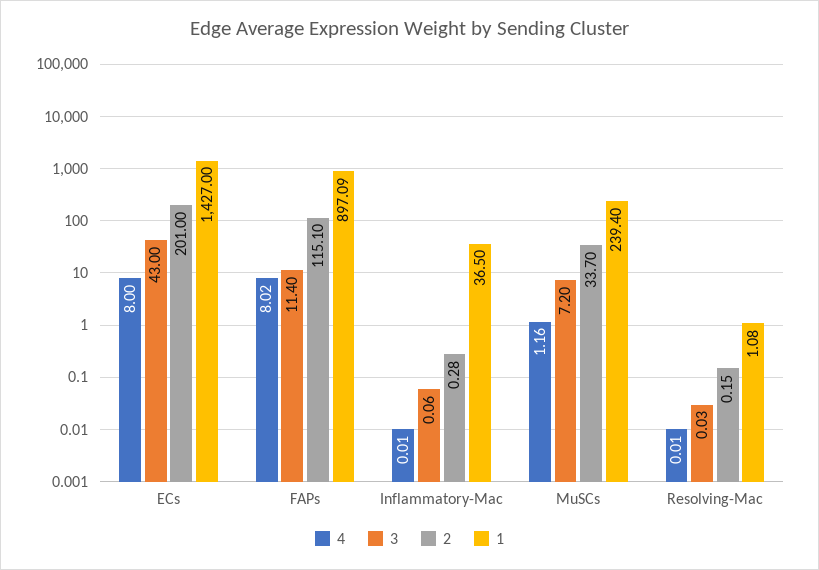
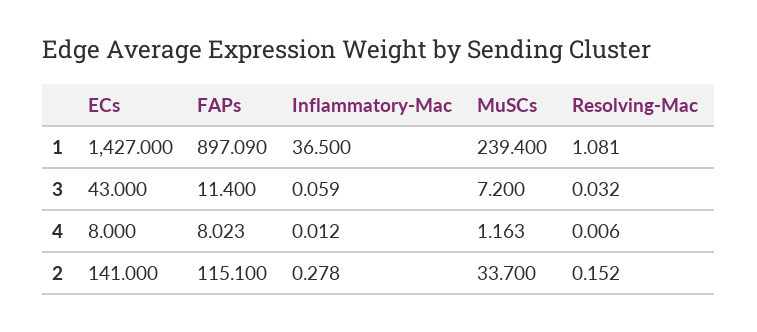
  {
    "4": {
      "ECs": 8,
      "FAPs": 8.023,
      "Inflammatory-Mac": 0.012,
      "MuSCs": 1.163,
      "Resolving-Mac": 0.006
    },
    "3": {
      "ECs": 43,
      "FAPs": 11.4,
      "Inflammatory-Mac": 0.059,
      "MuSCs": 7.2,
      "Resolving-Mac": 0.032
    },
    "2": {
-     "ECs": 201,
+     "ECs": 141,
      "FAPs": 115.1,
      "Inflammatory-Mac": 0.278,
      "MuSCs": 33.7,
      "Resolving-Mac": 0.152
    },
    "1": {
      "ECs": 1427,
      "FAPs": 897.09,
      "Inflammatory-Mac": 36.5,
      "MuSCs": 239.4,
      "Resolving-Mac": 1.081
    }
  }

